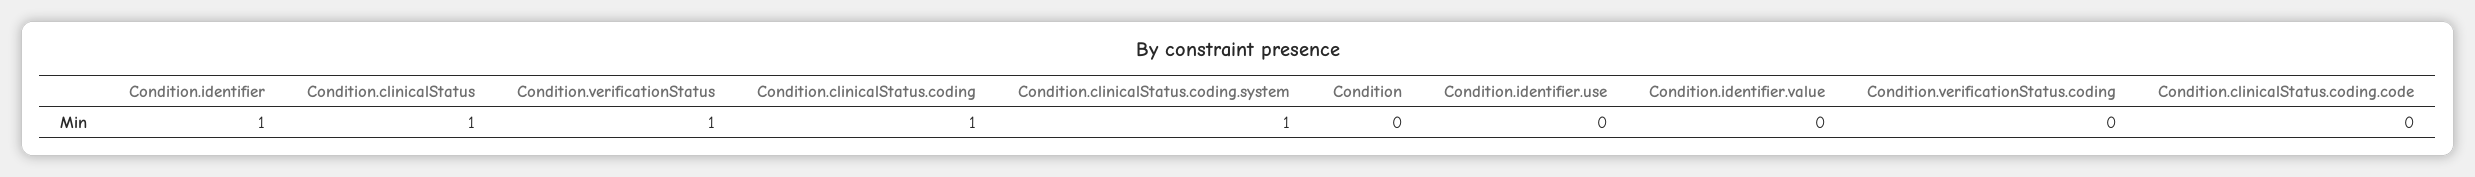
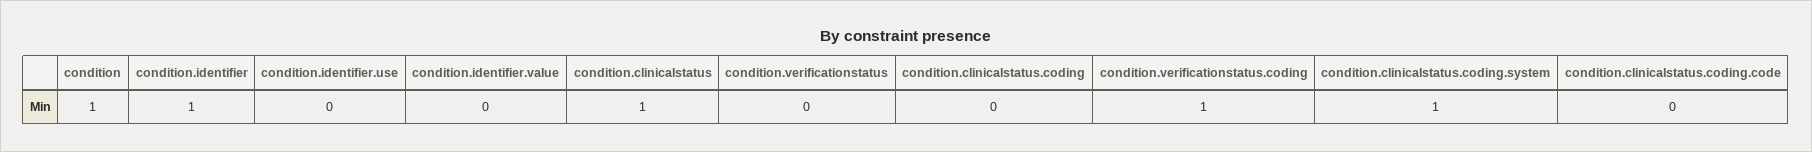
  {
    "Condition.identifier": 1,
    "Condition.clinicalStatus": 1,
-   "Condition.verificationStatus": 1,
+   "Condition.verificationStatus": 0,
-   "Condition.clinicalStatus.coding": 1,
+   "Condition.clinicalStatus.coding": 0,
    "Condition.clinicalStatus.coding.system": 1,
-   "Condition": 0,
+   "Condition": 1,
    "Condition.identifier.use": 0,
    "Condition.identifier.value": 0,
-   "Condition.verificationStatus.coding": 0,
+   "Condition.verificationStatus.coding": 1,
    "Condition.clinicalStatus.coding.code": 0
  }

